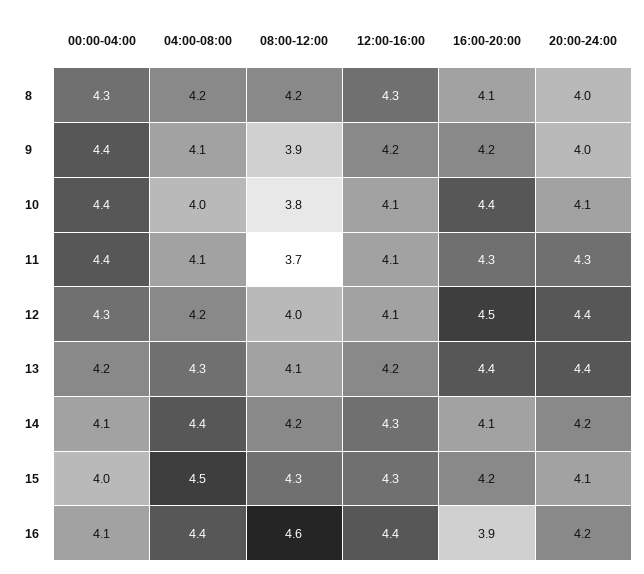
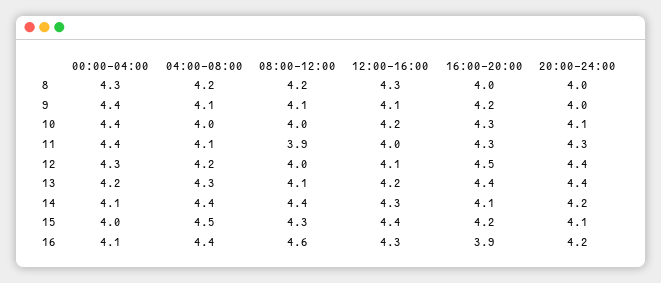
  {
    "00:00-04:00": {
      "8": 4.3,
      "9": 4.4,
      "10": 4.4,
      "11": 4.4,
      "12": 4.3,
      "13": 4.2,
      "14": 4.1,
      "15": 4,
      "16": 4.1
    },
    "04:00-08:00": {
      "8": 4.2,
      "9": 4.1,
      "10": 4,
      "11": 4.1,
      "12": 4.2,
      "13": 4.3,
      "14": 4.4,
      "15": 4.5,
      "16": 4.4
    },
    "08:00-12:00": {
      "8": 4.2,
-     "9": 3.9,
+     "9": 4.1,
-     "10": 3.8,
+     "10": 4,
-     "11": 3.7,
+     "11": 3.9,
      "12": 4,
      "13": 4.1,
-     "14": 4.2,
+     "14": 4.4,
      "15": 4.3,
      "16": 4.6
    },
    "12:00-16:00": {
      "8": 4.3,
-     "9": 4.2,
+     "9": 4.1,
-     "10": 4.1,
+     "10": 4.2,
-     "11": 4.1,
+     "11": 4,
      "12": 4.1,
      "13": 4.2,
      "14": 4.3,
-     "15": 4.3,
+     "15": 4.4,
-     "16": 4.4
+     "16": 4.3
    },
    "16:00-20:00": {
-     "8": 4.1,
+     "8": 4,
      "9": 4.2,
-     "10": 4.4,
+     "10": 4.3,
      "11": 4.3,
      "12": 4.5,
      "13": 4.4,
      "14": 4.1,
      "15": 4.2,
      "16": 3.9
    },
    "20:00-24:00": {
      "8": 4,
      "9": 4,
      "10": 4.1,
      "11": 4.3,
      "12": 4.4,
      "13": 4.4,
      "14": 4.2,
      "15": 4.1,
      "16": 4.2
    }
  }

